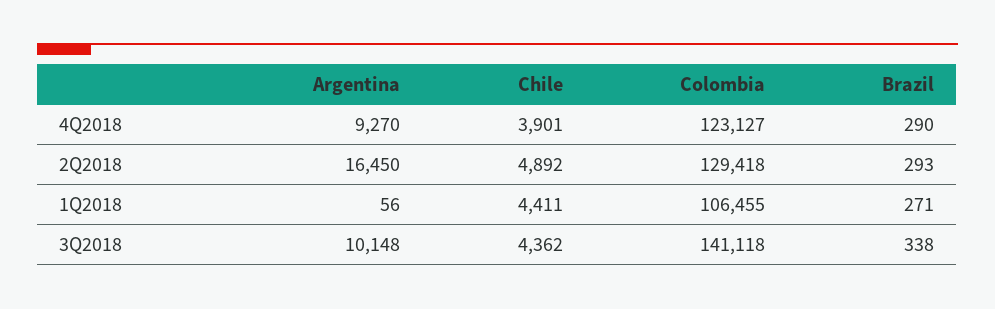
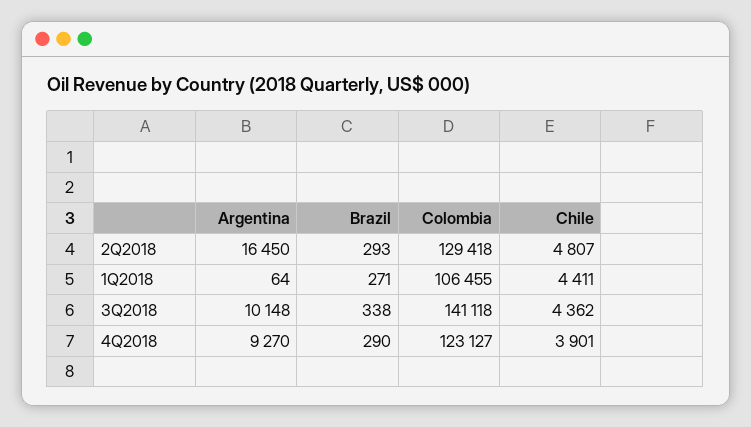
  {
    "Argentina": {
      "4Q2018": 9270,
      "2Q2018": 16450,
-     "1Q2018": 56,
+     "1Q2018": 64,
      "3Q2018": 10148
    },
    "Chile": {
      "4Q2018": 3901,
-     "2Q2018": 4892,
+     "2Q2018": 4807,
      "1Q2018": 4411,
      "3Q2018": 4362
    },
    "Colombia": {
      "4Q2018": 123127,
      "2Q2018": 129418,
      "1Q2018": 106455,
      "3Q2018": 141118
    },
    "Brazil": {
      "4Q2018": 290,
      "2Q2018": 293,
      "1Q2018": 271,
      "3Q2018": 338
    }
  }

